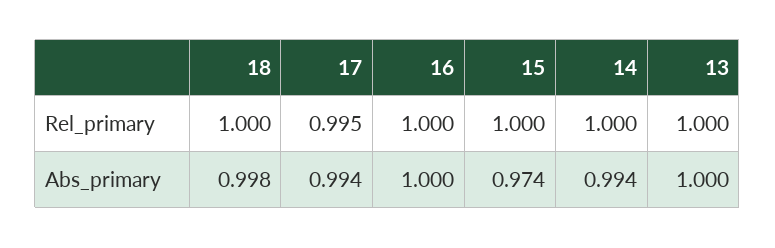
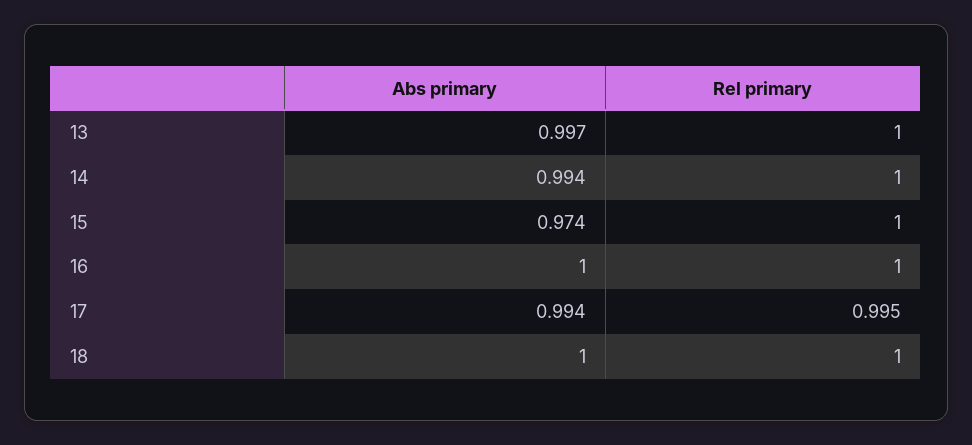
  {
    "18": {
      "Rel_primary": 1,
-     "Abs_primary": 0.998
+     "Abs_primary": 1
    },
    "17": {
      "Rel_primary": 0.995,
      "Abs_primary": 0.994
    },
    "16": {
      "Rel_primary": 1,
      "Abs_primary": 1
    },
    "15": {
      "Rel_primary": 1,
      "Abs_primary": 0.974
    },
    "14": {
      "Rel_primary": 1,
      "Abs_primary": 0.994
    },
    "13": {
      "Rel_primary": 1,
-     "Abs_primary": 1
+     "Abs_primary": 0.997
    }
  }

